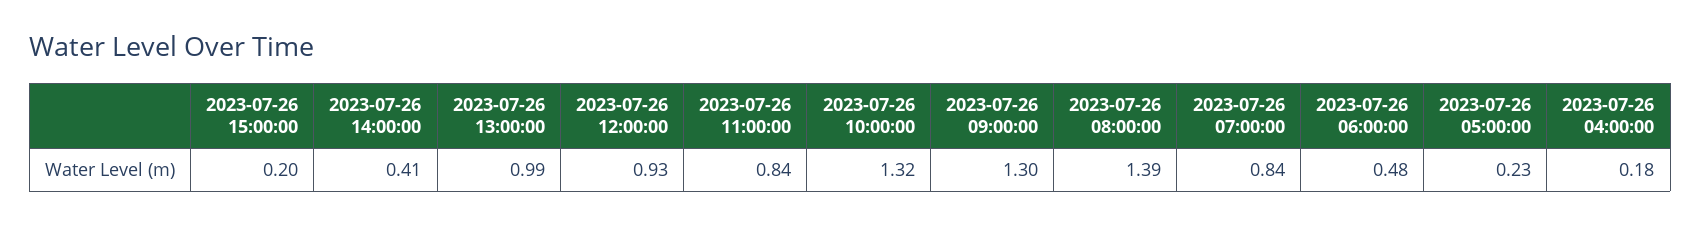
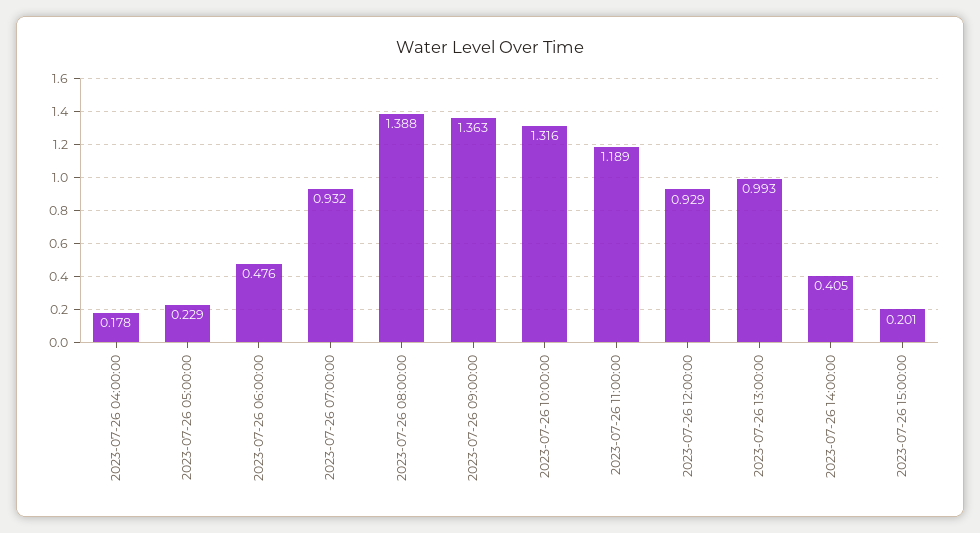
  {
    "2023-07-26 15:00:00": 0.201,
    "2023-07-26 14:00:00": 0.405,
    "2023-07-26 13:00:00": 0.993,
    "2023-07-26 12:00:00": 0.929,
-   "2023-07-26 11:00:00": 0.84,
+   "2023-07-26 11:00:00": 1.189,
    "2023-07-26 10:00:00": 1.316,
-   "2023-07-26 09:00:00": 1.3,
+   "2023-07-26 09:00:00": 1.363,
    "2023-07-26 08:00:00": 1.388,
-   "2023-07-26 07:00:00": 0.84,
+   "2023-07-26 07:00:00": 0.932,
    "2023-07-26 06:00:00": 0.476,
    "2023-07-26 05:00:00": 0.229,
    "2023-07-26 04:00:00": 0.178
  }

